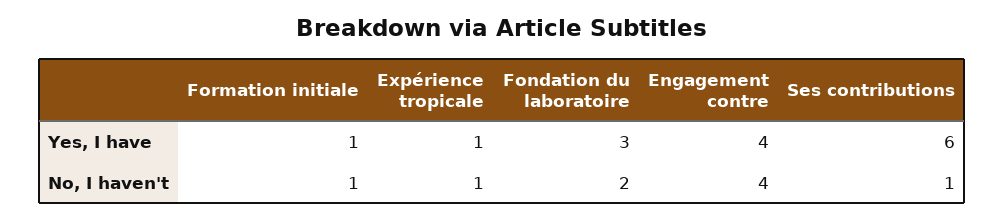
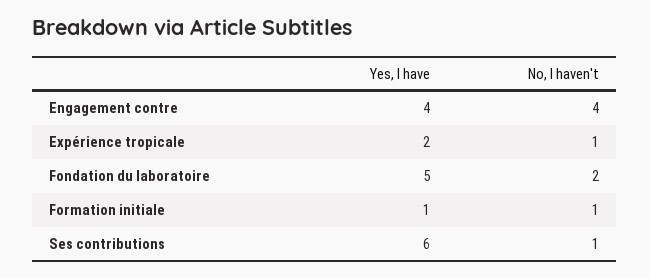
  {
    "Formation initiale": {
      "Yes, I have": 1,
      "No, I haven't": 1
    },
    "Expérience tropicale": {
-     "Yes, I have": 1,
+     "Yes, I have": 2,
      "No, I haven't": 1
    },
    "Fondation du laboratoire": {
-     "Yes, I have": 3,
+     "Yes, I have": 5,
      "No, I haven't": 2
    },
    "Engagement contre": {
      "Yes, I have": 4,
      "No, I haven't": 4
    },
    "Ses contributions": {
      "Yes, I have": 6,
      "No, I haven't": 1
    }
  }

